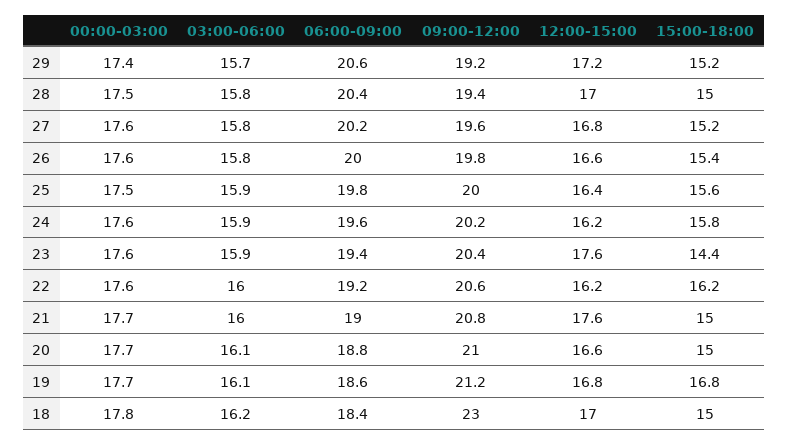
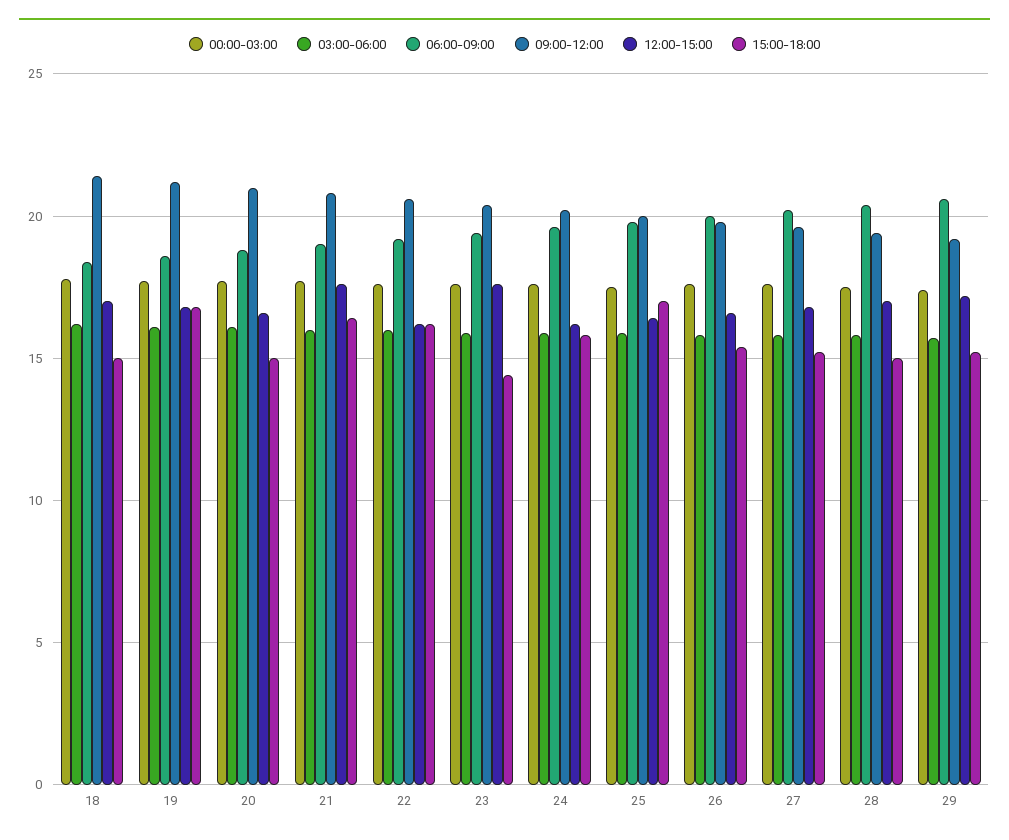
  {
    "00:00-03:00": {
      "29": 17.4,
      "28": 17.5,
      "27": 17.6,
      "26": 17.6,
      "25": 17.5,
      "24": 17.6,
      "23": 17.6,
      "22": 17.6,
      "21": 17.7,
      "20": 17.7,
      "19": 17.7,
      "18": 17.8
    },
    "03:00-06:00": {
      "29": 15.7,
      "28": 15.8,
      "27": 15.8,
      "26": 15.8,
      "25": 15.9,
      "24": 15.9,
      "23": 15.9,
      "22": 16,
      "21": 16,
      "20": 16.1,
      "19": 16.1,
      "18": 16.2
    },
    "06:00-09:00": {
      "29": 20.6,
      "28": 20.4,
      "27": 20.2,
      "26": 20,
      "25": 19.8,
      "24": 19.6,
      "23": 19.4,
      "22": 19.2,
      "21": 19,
      "20": 18.8,
      "19": 18.6,
      "18": 18.4
    },
    "09:00-12:00": {
      "29": 19.2,
      "28": 19.4,
      "27": 19.6,
      "26": 19.8,
      "25": 20,
      "24": 20.2,
      "23": 20.4,
      "22": 20.6,
      "21": 20.8,
      "20": 21,
      "19": 21.2,
-     "18": 23
+     "18": 21.5
    },
    "12:00-15:00": {
      "29": 17.2,
      "28": 17,
      "27": 16.8,
      "26": 16.6,
      "25": 16.4,
      "24": 16.2,
      "23": 17.6,
      "22": 16.2,
      "21": 17.6,
      "20": 16.6,
      "19": 16.8,
      "18": 17
    },
    "15:00-18:00": {
      "29": 15.2,
      "28": 15,
      "27": 15.2,
      "26": 15.4,
-     "25": 15.6,
+     "25": 17,
      "24": 15.8,
      "23": 14.4,
      "22": 16.2,
-     "21": 15,
+     "21": 16.5,
      "20": 15,
      "19": 16.8,
      "18": 15
    }
  }

